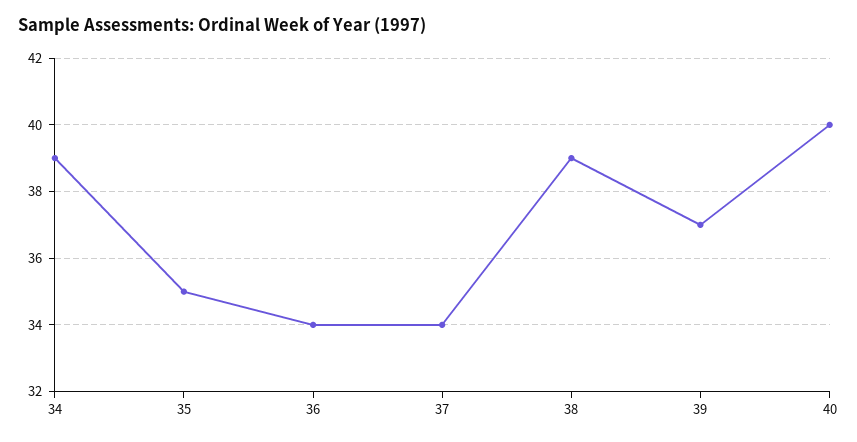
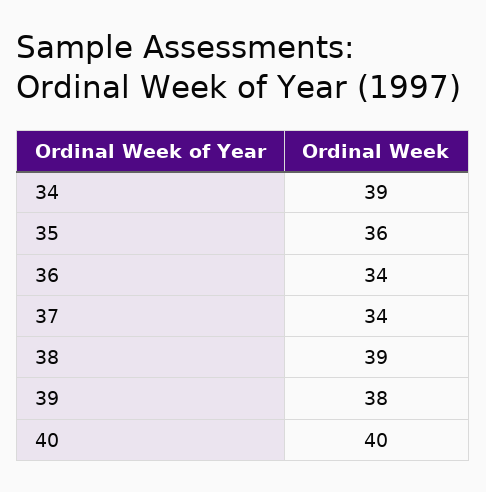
  {
    "34": 39,
-   "35": 35,
+   "35": 36,
    "36": 34,
    "37": 34,
    "38": 39,
-   "39": 37,
+   "39": 38,
    "40": 40
  }

